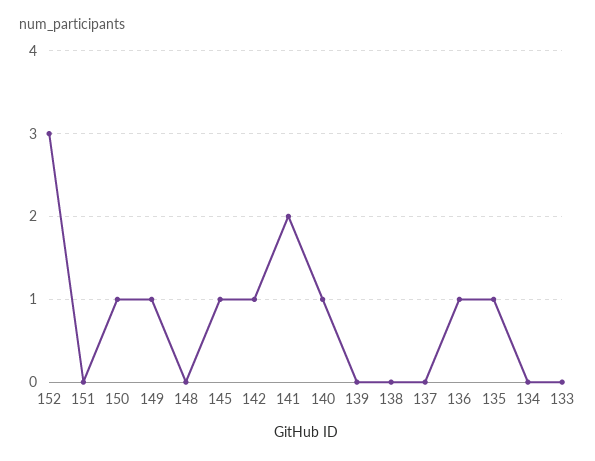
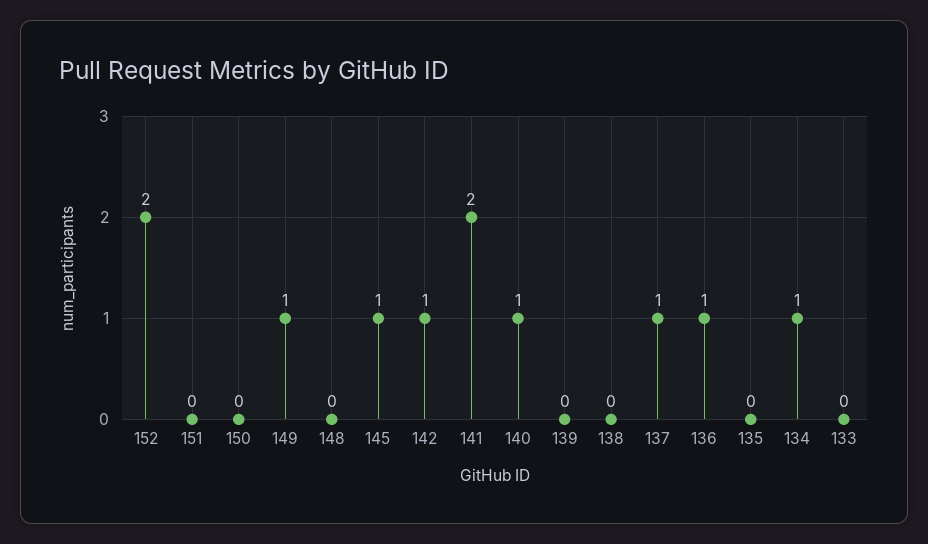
  {
-   "152": 3,
+   "152": 2,
    "151": 0,
-   "150": 1,
+   "150": 0,
    "149": 1,
    "148": 0,
    "145": 1,
    "142": 1,
    "141": 2,
    "140": 1,
    "139": 0,
    "138": 0,
-   "137": 0,
+   "137": 1,
    "136": 1,
-   "135": 1,
+   "135": 0,
-   "134": 0,
+   "134": 1,
    "133": 0
  }

